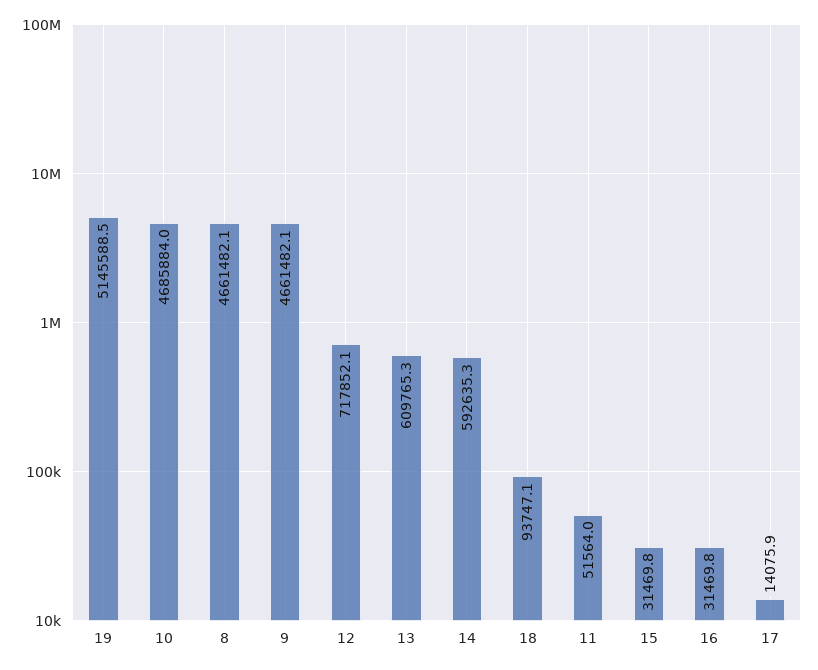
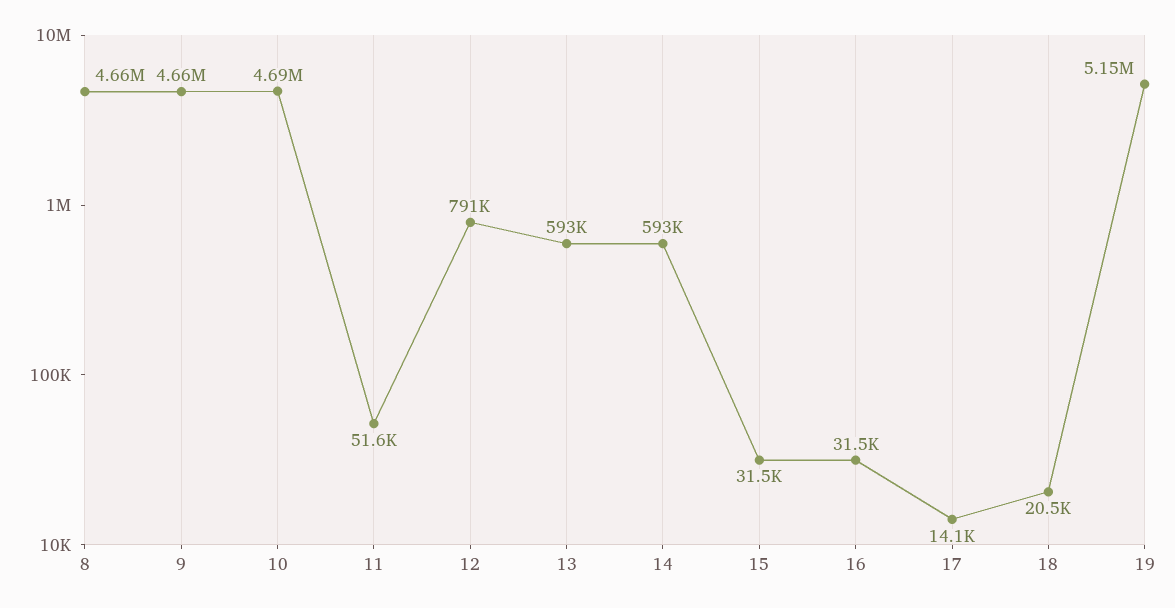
  {
    "19": 5145588.5,
    "10": 4685884,
    "8": 4661482.1,
    "9": 4661482.1,
-   "12": 717852.1,
+   "12": 791000,
-   "13": 609765.3,
+   "13": 593000,
    "14": 592635.3,
-   "18": 93747.1,
+   "18": 20500,
    "11": 51564,
    "15": 31469.8,
    "16": 31469.8,
    "17": 14075.9
  }

